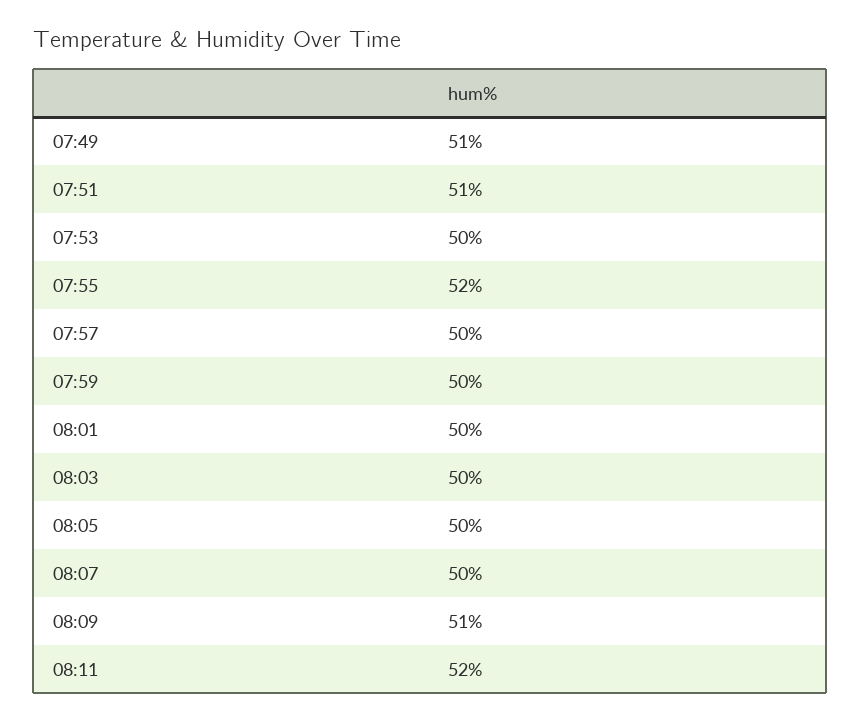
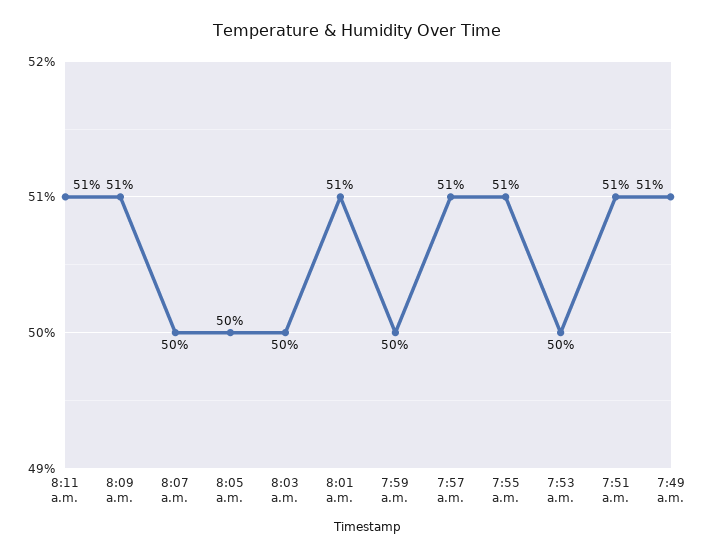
  {
    "07:49": 51,
    "07:51": 51,
    "07:53": 50,
-   "07:55": 52,
+   "07:55": 51,
-   "07:57": 50,
+   "07:57": 51,
    "07:59": 50,
-   "08:01": 50,
+   "08:01": 51,
    "08:03": 50,
    "08:05": 50,
    "08:07": 50,
    "08:09": 51,
-   "08:11": 52
+   "08:11": 51
  }

